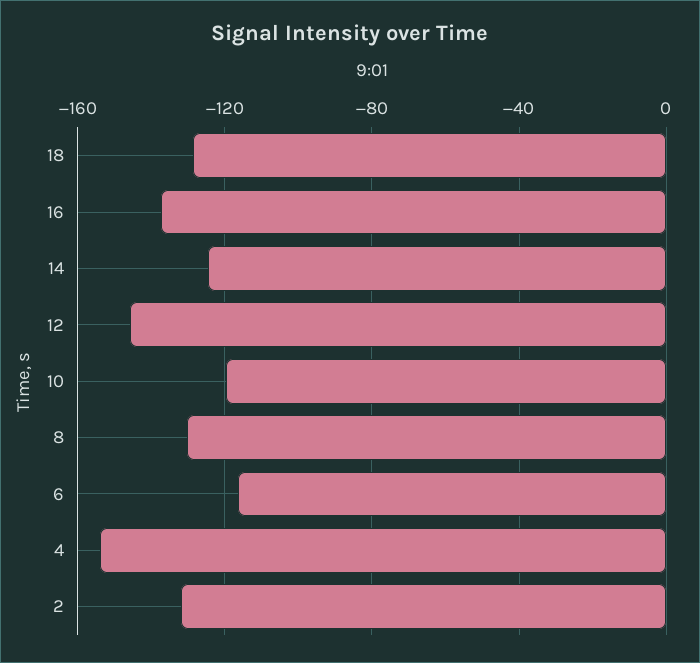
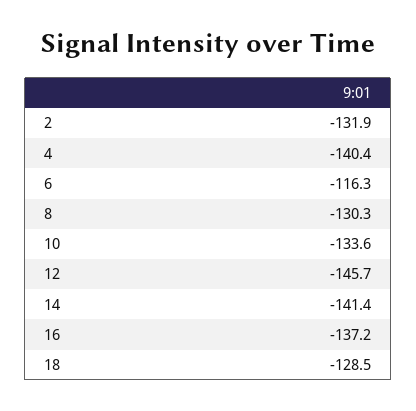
  {
    "18": -128.5,
    "16": -137.2,
-   "14": -125,
+   "14": -141.4,
    "12": -145.7,
-   "10": -120,
+   "10": -133.6,
    "8": -130.3,
    "6": -116.3,
-   "4": -155,
+   "4": -140.4,
    "2": -131.9
  }

